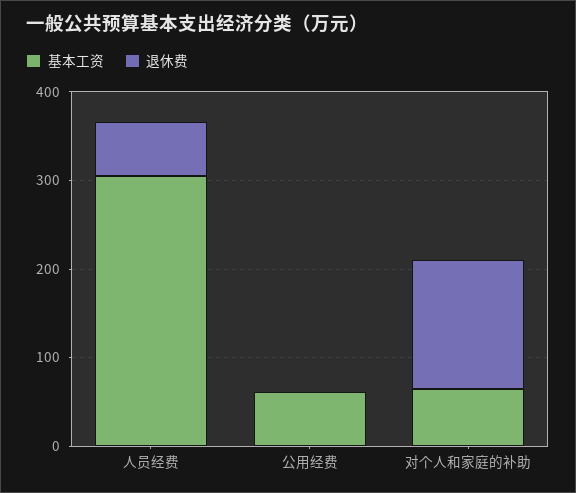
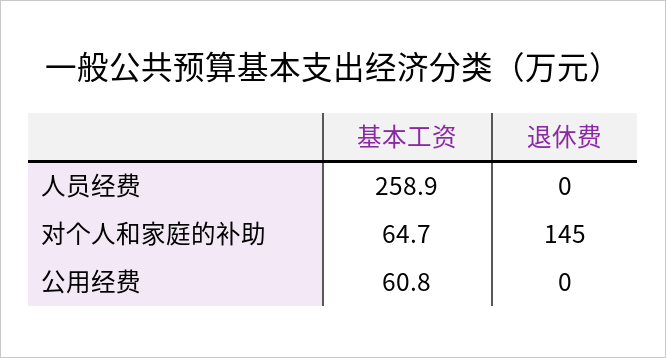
  {
    "基本工资": {
-     "人员经费": 300,
+     "人员经费": 258.9,
      "公用经费": 60.8,
      "对个人和家庭的补助": 64.7
    },
    "退休费": {
-     "人员经费": 60,
+     "人员经费": 0,
      "公用经费": 0,
      "对个人和家庭的补助": 145
    }
  }

